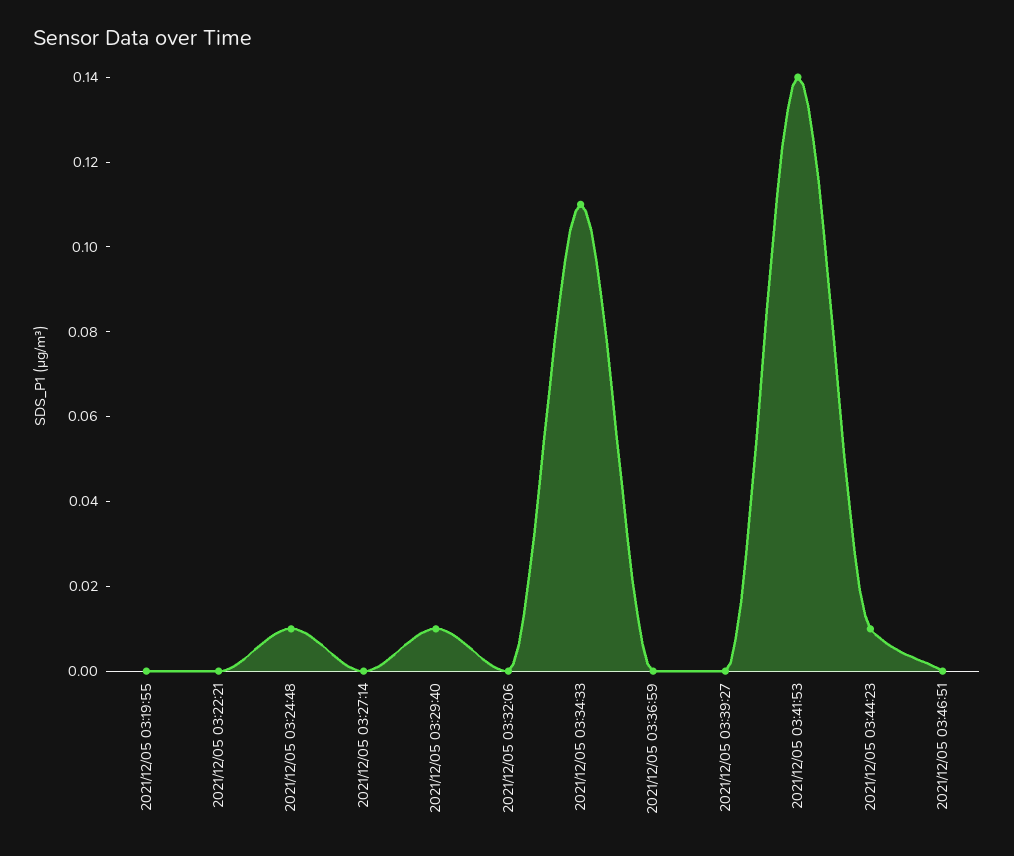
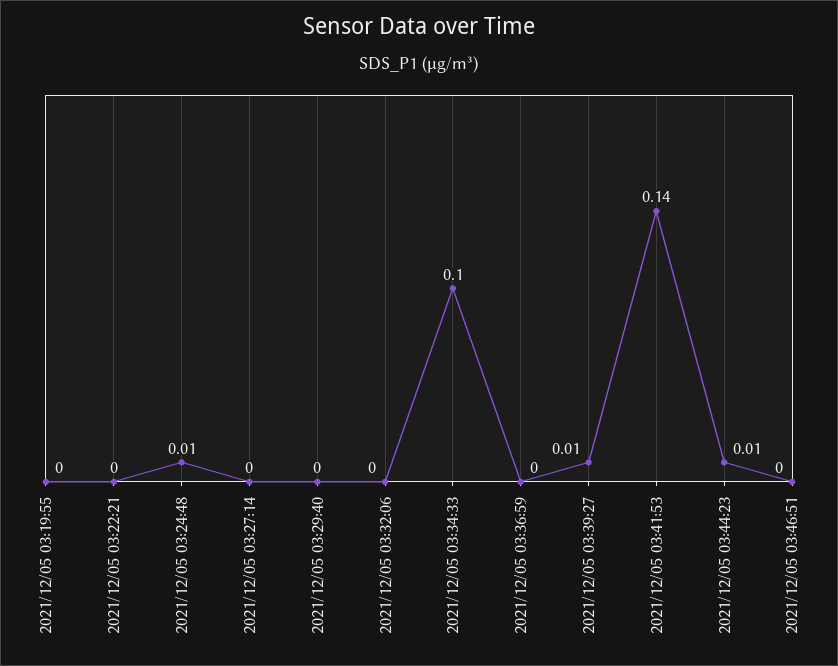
  {
    "2021/12/05 03:19:55": 0,
    "2021/12/05 03:22:21": 0,
    "2021/12/05 03:24:48": 0.01,
    "2021/12/05 03:27:14": 0,
-   "2021/12/05 03:29:40": 0.01,
+   "2021/12/05 03:29:40": 0,
    "2021/12/05 03:32:06": 0,
-   "2021/12/05 03:34:33": 0.11,
+   "2021/12/05 03:34:33": 0.1,
    "2021/12/05 03:36:59": 0,
-   "2021/12/05 03:39:27": 0,
+   "2021/12/05 03:39:27": 0.01,
    "2021/12/05 03:41:53": 0.14,
    "2021/12/05 03:44:23": 0.01,
    "2021/12/05 03:46:51": 0
  }

